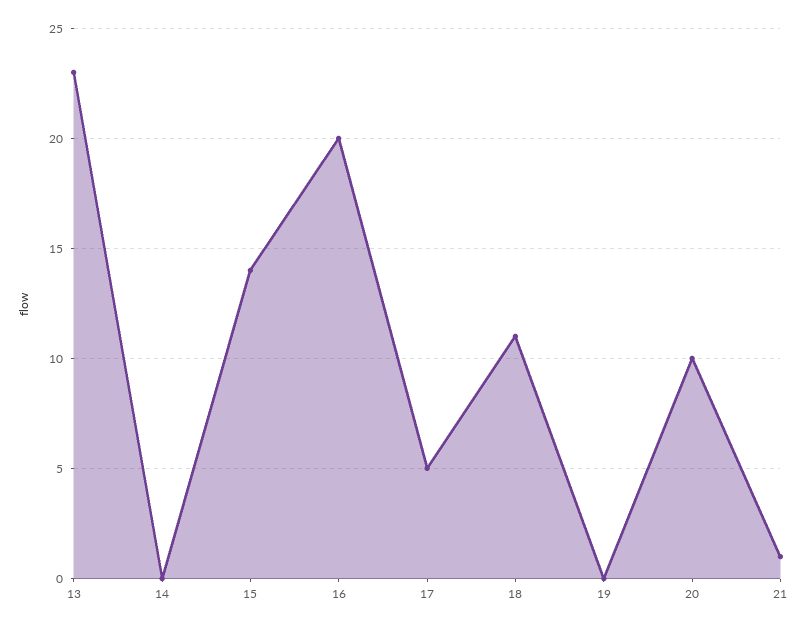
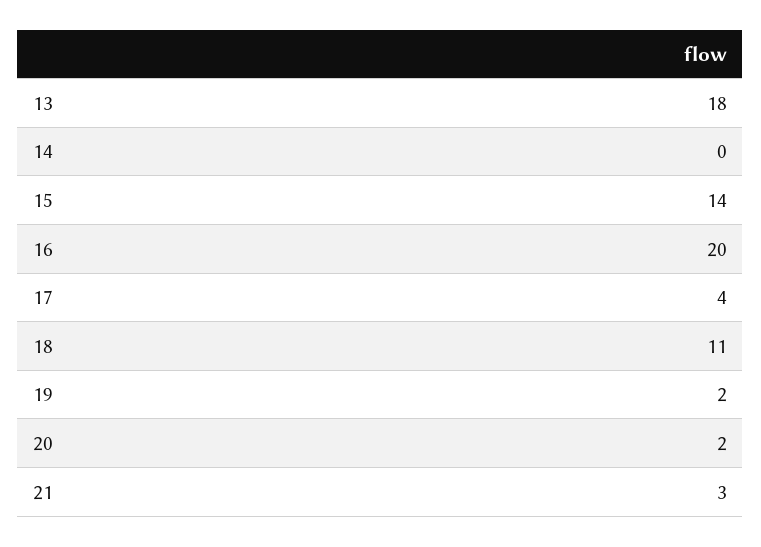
  {
-   "13": 23,
+   "13": 18,
    "14": 0,
    "15": 14,
    "16": 20,
-   "17": 5,
+   "17": 4,
    "18": 11,
-   "19": 0,
+   "19": 2,
-   "20": 10,
+   "20": 2,
-   "21": 1
+   "21": 3
  }

